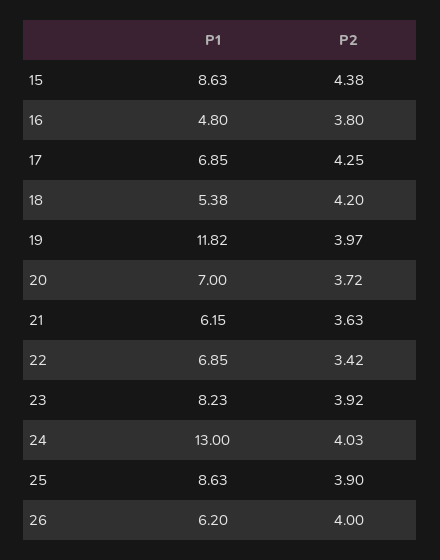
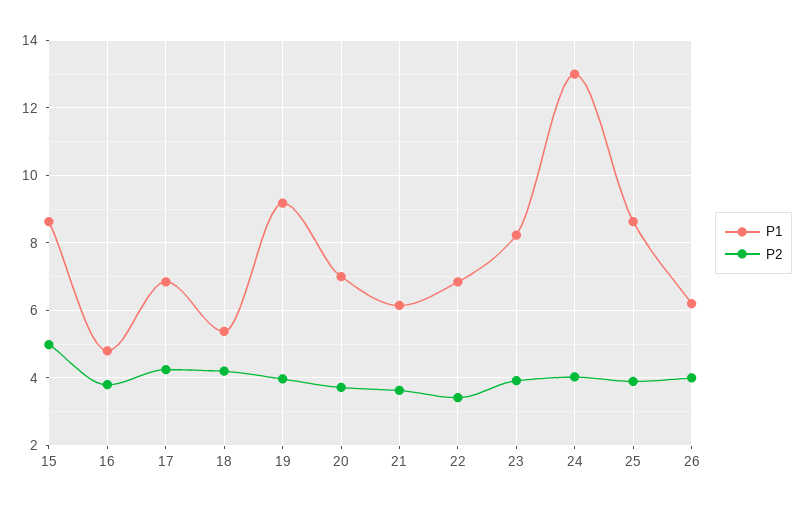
  {
    "P1": {
      "15": 8.63,
      "16": 4.8,
      "17": 6.85,
      "18": 5.38,
-     "19": 11.82,
+     "19": 9.2,
      "20": 7,
      "21": 6.15,
      "22": 6.85,
      "23": 8.23,
      "24": 13,
      "25": 8.63,
      "26": 6.2
    },
    "P2": {
-     "15": 4.38,
+     "15": 5,
      "16": 3.8,
      "17": 4.25,
      "18": 4.2,
      "19": 3.97,
      "20": 3.72,
      "21": 3.63,
      "22": 3.42,
      "23": 3.92,
      "24": 4.03,
      "25": 3.9,
      "26": 4
    }
  }

